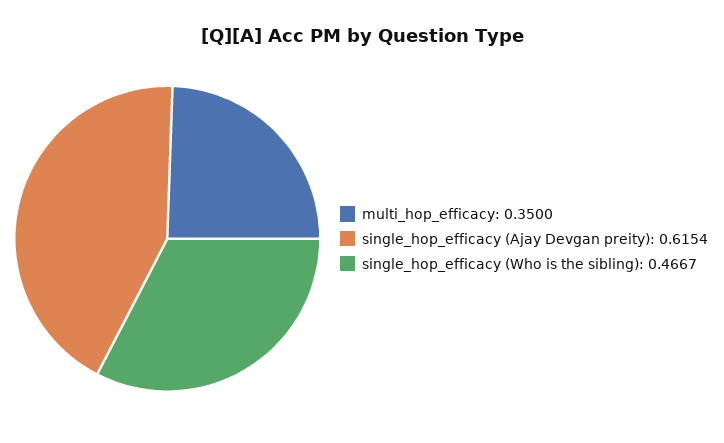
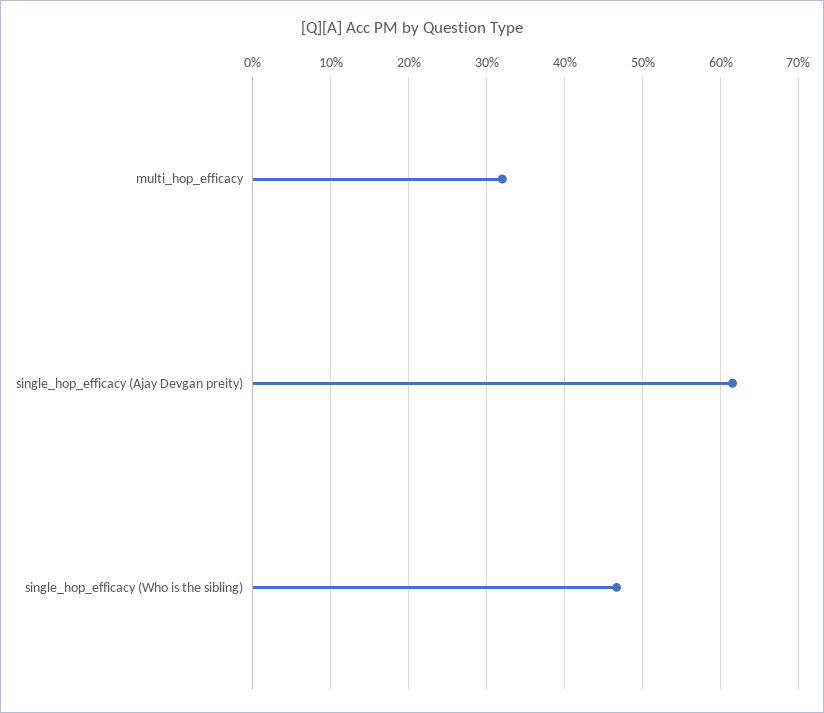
  {
-   "multi_hop_efficacy": 0.35,
+   "multi_hop_efficacy": 0.32,
    "single_hop_efficacy (Ajay Devgan preity)": 0.6154,
    "single_hop_efficacy (Who is the sibling)": 0.4667
  }

